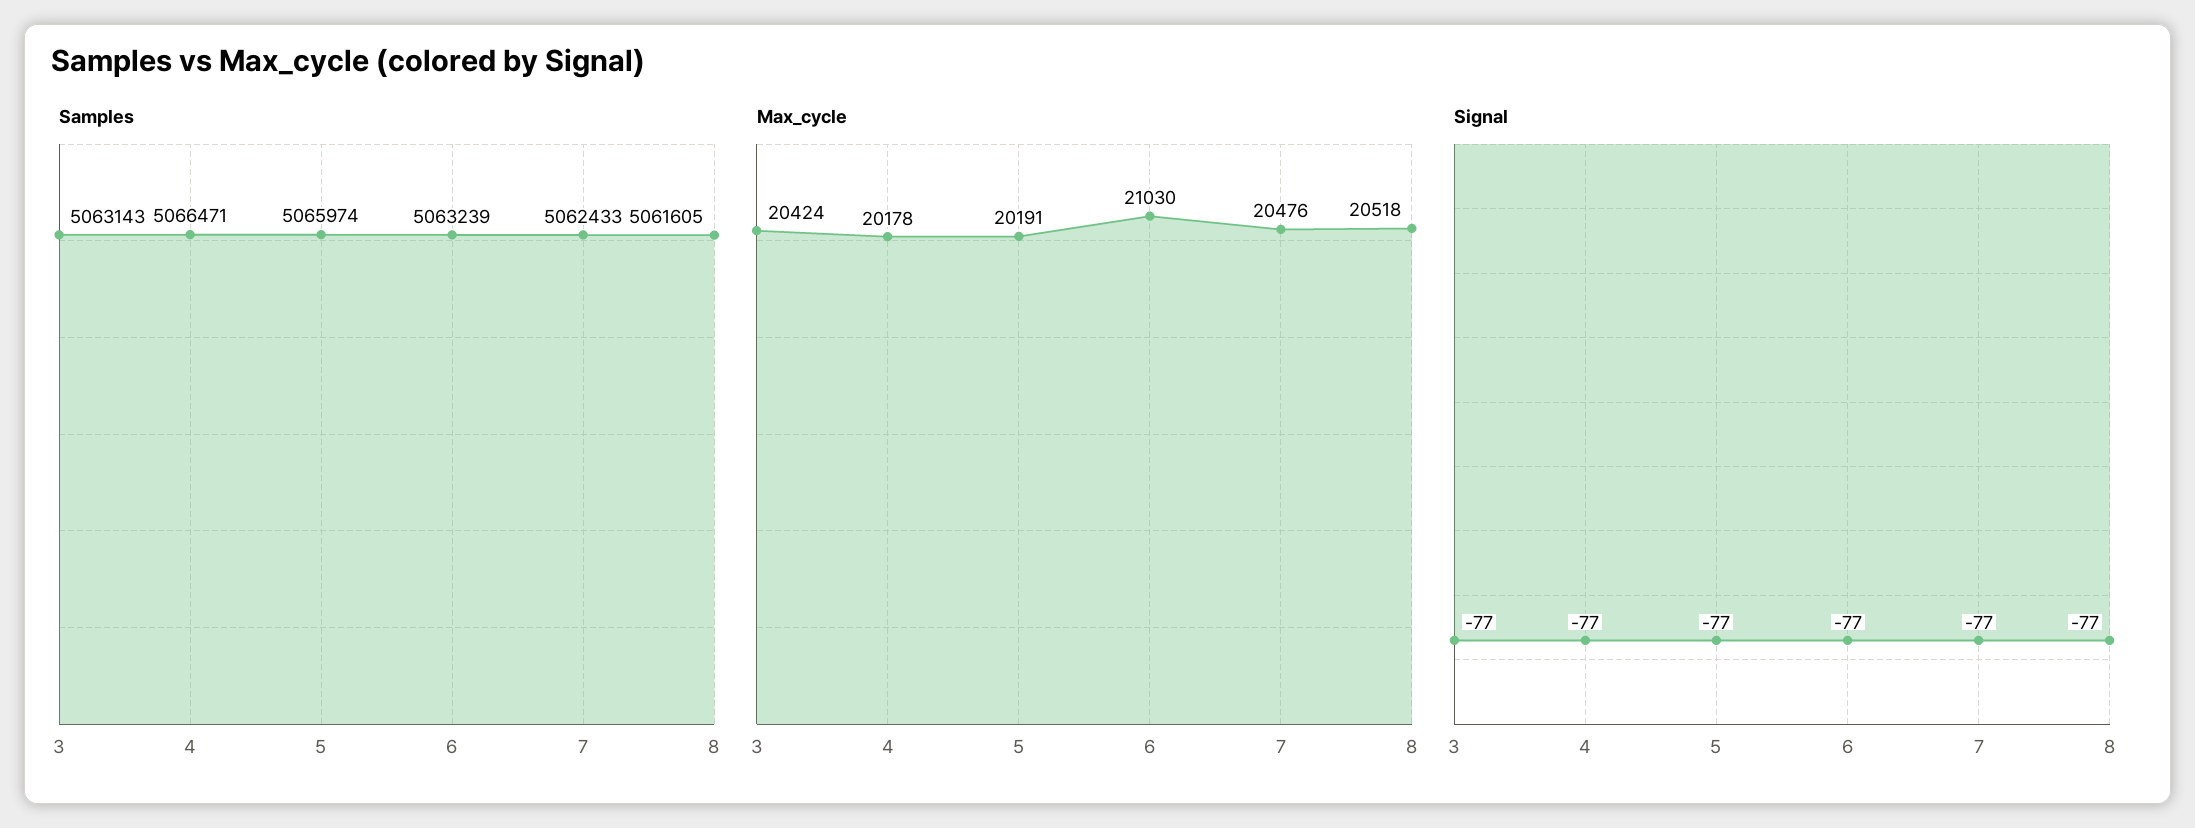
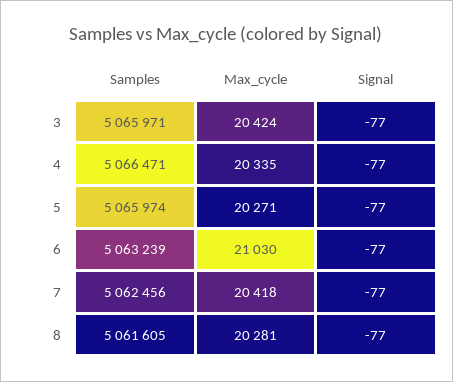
  {
    "Samples": {
-     "3": 5063143,
+     "3": 5065971,
      "4": 5066471,
      "5": 5065974,
      "6": 5063239,
-     "7": 5062433,
+     "7": 5062456,
      "8": 5061605
    },
    "Max_cycle": {
      "3": 20424,
-     "4": 20178,
+     "4": 20335,
-     "5": 20191,
+     "5": 20271,
      "6": 21030,
-     "7": 20476,
+     "7": 20418,
-     "8": 20518
+     "8": 20281
    },
    "Signal": {
      "3": -77,
      "4": -77,
      "5": -77,
      "6": -77,
      "7": -77,
      "8": -77
    }
  }

